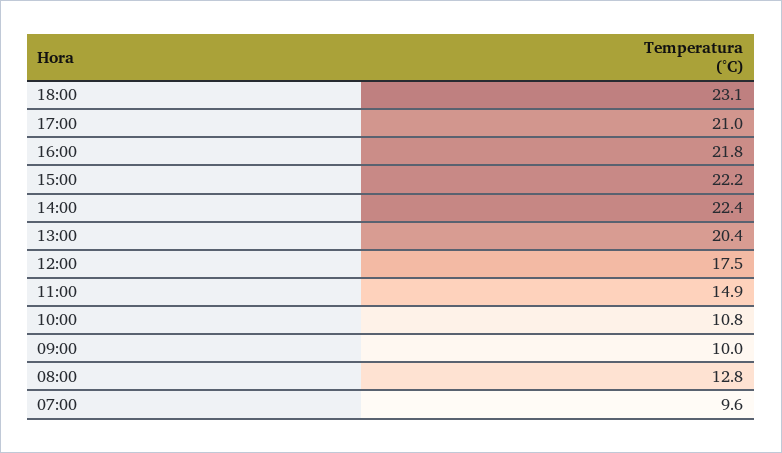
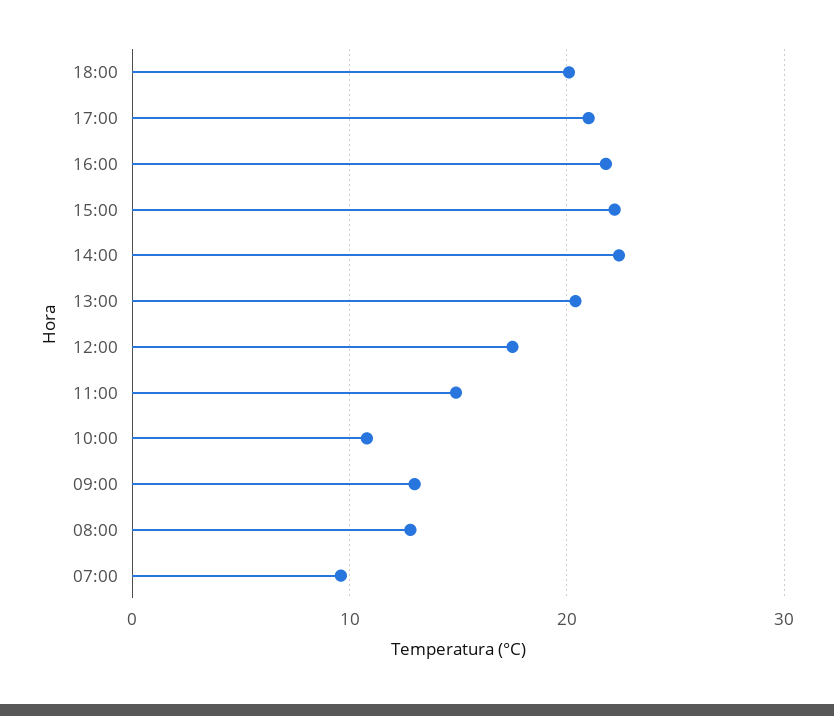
  {
-   "18:00": 23.1,
+   "18:00": 20,
    "17:00": 21,
    "16:00": 21.8,
    "15:00": 22.2,
    "14:00": 22.4,
    "13:00": 20.4,
    "12:00": 17.5,
    "11:00": 14.9,
    "10:00": 10.8,
-   "09:00": 10,
+   "09:00": 13,
    "08:00": 12.8,
    "07:00": 9.6
  }

